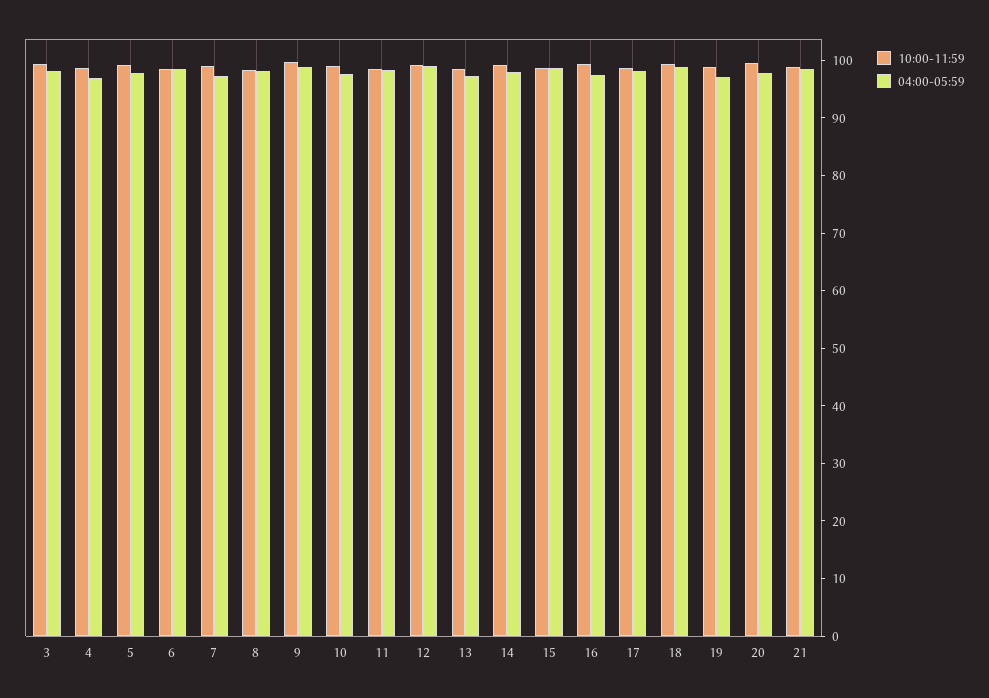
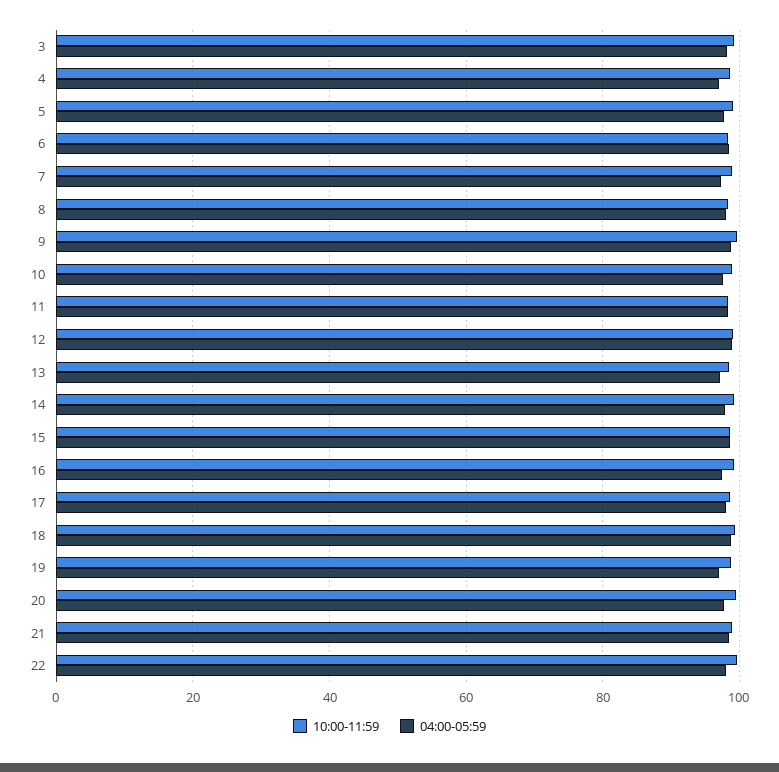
  {
    "10:00-11:59": {
      "3": 100,
      "4": 98,
      "5": 100,
      "6": 98,
      "7": 100,
      "8": 98,
      "9": 100,
      "10": 100,
      "11": 98,
      "12": 100,
      "13": 98,
      "14": 100,
      "15": 98,
      "16": 100,
      "17": 98,
      "18": 100,
      "19": 98,
      "20": 100,
-     "21": 98
+     "21": 98,
+     "22": 100
    },
    "04:00-05:59": {
      "3": 98,
      "4": 98,
      "5": 98,
      "6": 98,
      "7": 98,
      "8": 98,
      "9": 98,
      "10": 98,
      "11": 98,
      "12": 100,
      "13": 98,
      "14": 98,
      "15": 98,
      "16": 98,
      "17": 98,
      "18": 98,
      "19": 98,
      "20": 98,
-     "21": 98
+     "21": 98,
+     "22": 98
    }
  }

